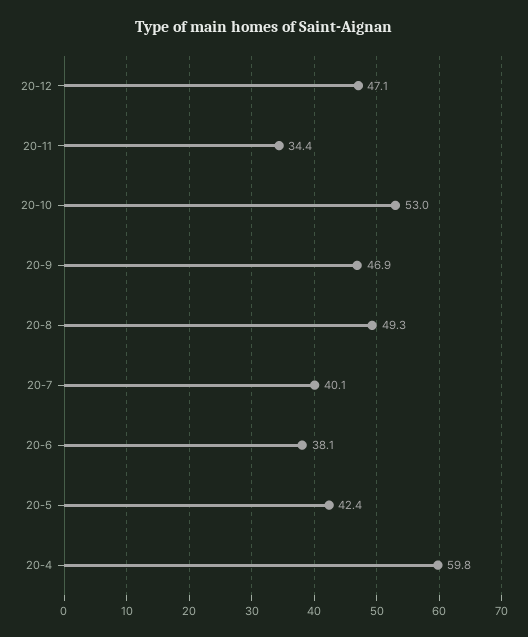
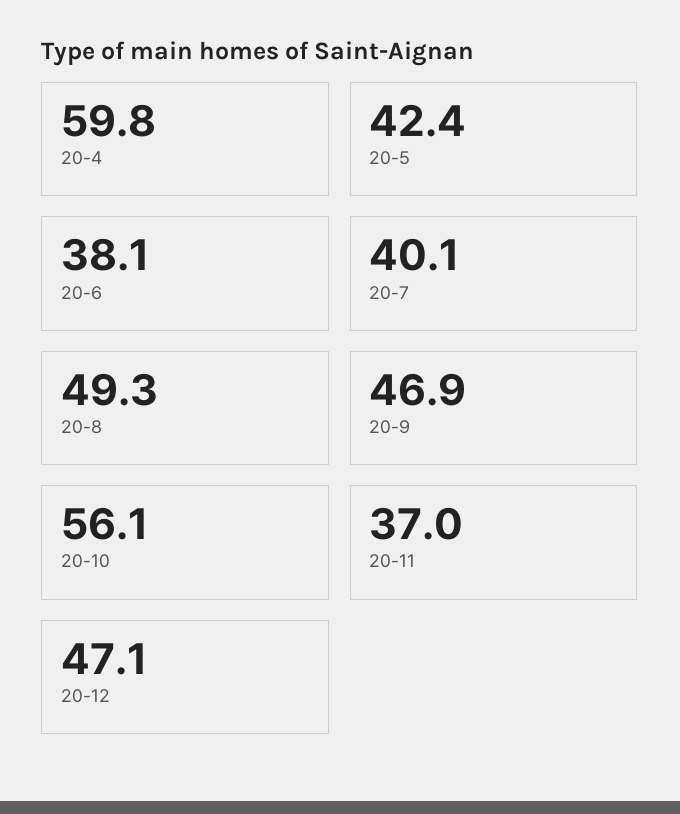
  {
    "20-12": 47.1,
-   "20-11": 34.4,
+   "20-11": 37,
-   "20-10": 53,
+   "20-10": 56.1,
    "20-9": 46.9,
    "20-8": 49.3,
    "20-7": 40.1,
    "20-6": 38.1,
    "20-5": 42.4,
    "20-4": 59.8
  }

